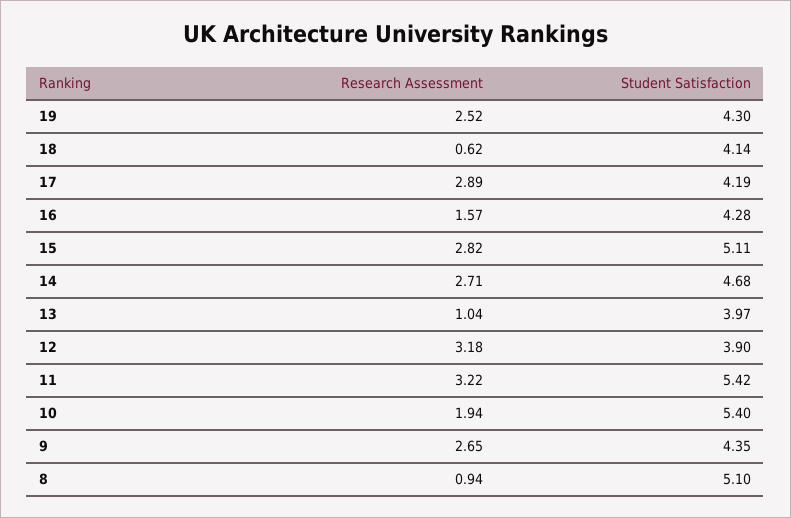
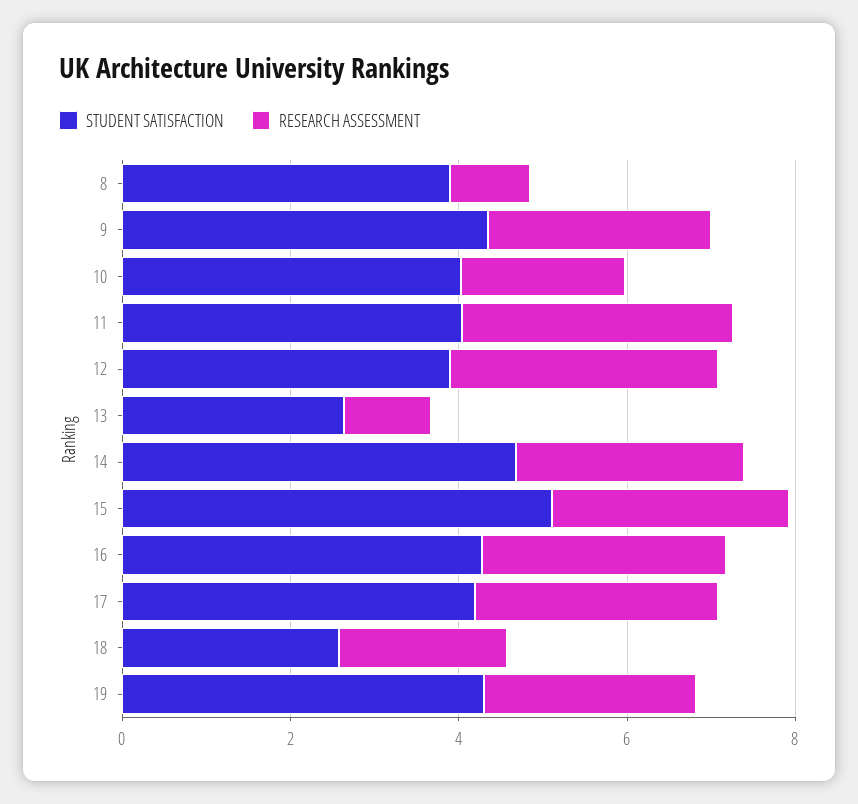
  {
    "Research Assessment": {
      "19": 2.52,
-     "18": 0.62,
+     "18": 2,
      "17": 2.89,
-     "16": 1.57,
+     "16": 3,
      "15": 2.82,
      "14": 2.71,
      "13": 1.04,
      "12": 3.18,
      "11": 3.22,
      "10": 1.94,
      "9": 2.65,
      "8": 0.94
    },
    "Student Satisfaction": {
      "19": 4.3,
-     "18": 4.14,
+     "18": 2.5,
      "17": 4.19,
      "16": 4.28,
      "15": 5.11,
      "14": 4.68,
-     "13": 3.97,
+     "13": 2.5,
      "12": 3.9,
-     "11": 5.42,
+     "11": 4,
-     "10": 5.4,
+     "10": 4,
      "9": 4.35,
-     "8": 5.1
+     "8": 4
    }
  }

